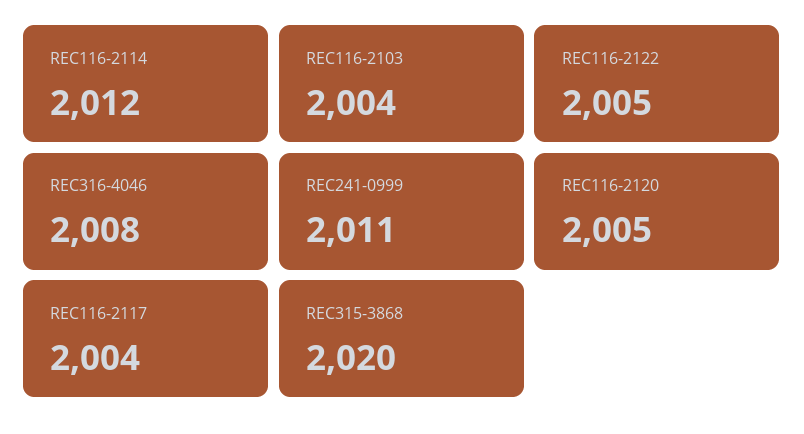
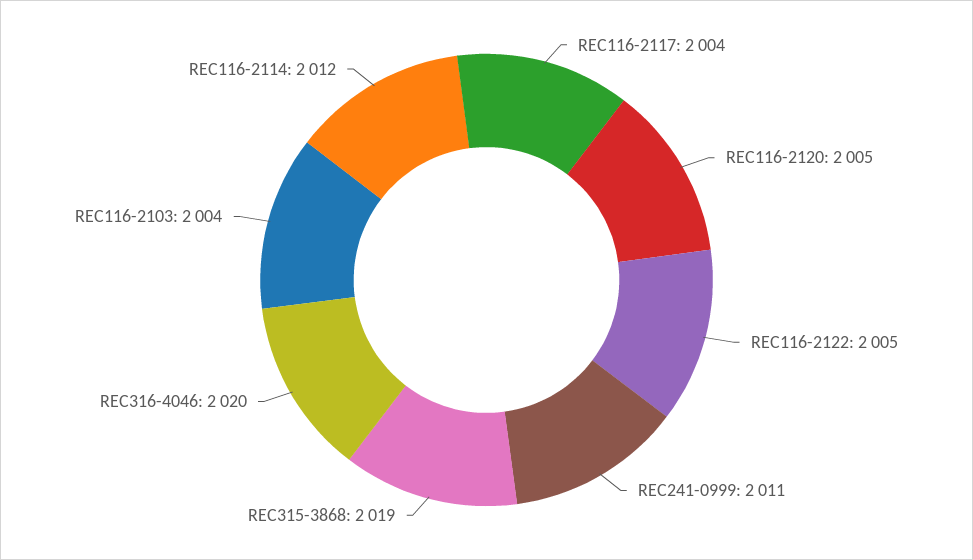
  {
    "REC116-2114": 2012,
    "REC116-2103": 2004,
    "REC116-2122": 2005,
-   "REC316-4046": 2008,
+   "REC316-4046": 2020,
    "REC241-0999": 2011,
    "REC116-2120": 2005,
    "REC116-2117": 2004,
-   "REC315-3868": 2020
+   "REC315-3868": 2019
  }

